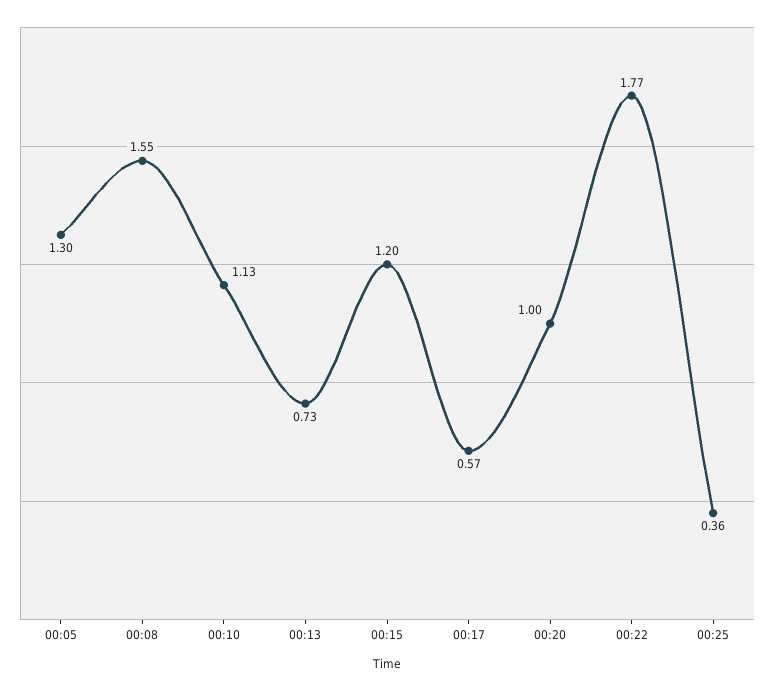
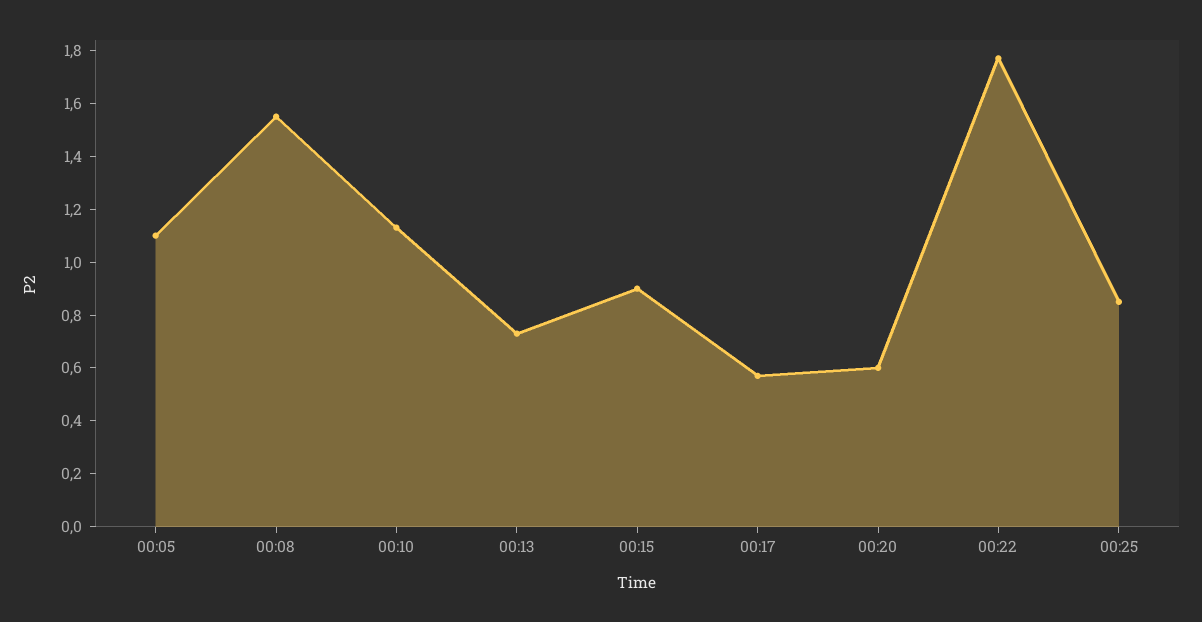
  {
-   "00:05": 1.3,
+   "00:05": 1.1,
    "00:08": 1.55,
    "00:10": 1.13,
    "00:13": 0.73,
-   "00:15": 1.2,
+   "00:15": 0.9,
    "00:17": 0.57,
-   "00:20": 1,
+   "00:20": 0.6,
    "00:22": 1.77,
-   "00:25": 0.36
+   "00:25": 0.85
  }

